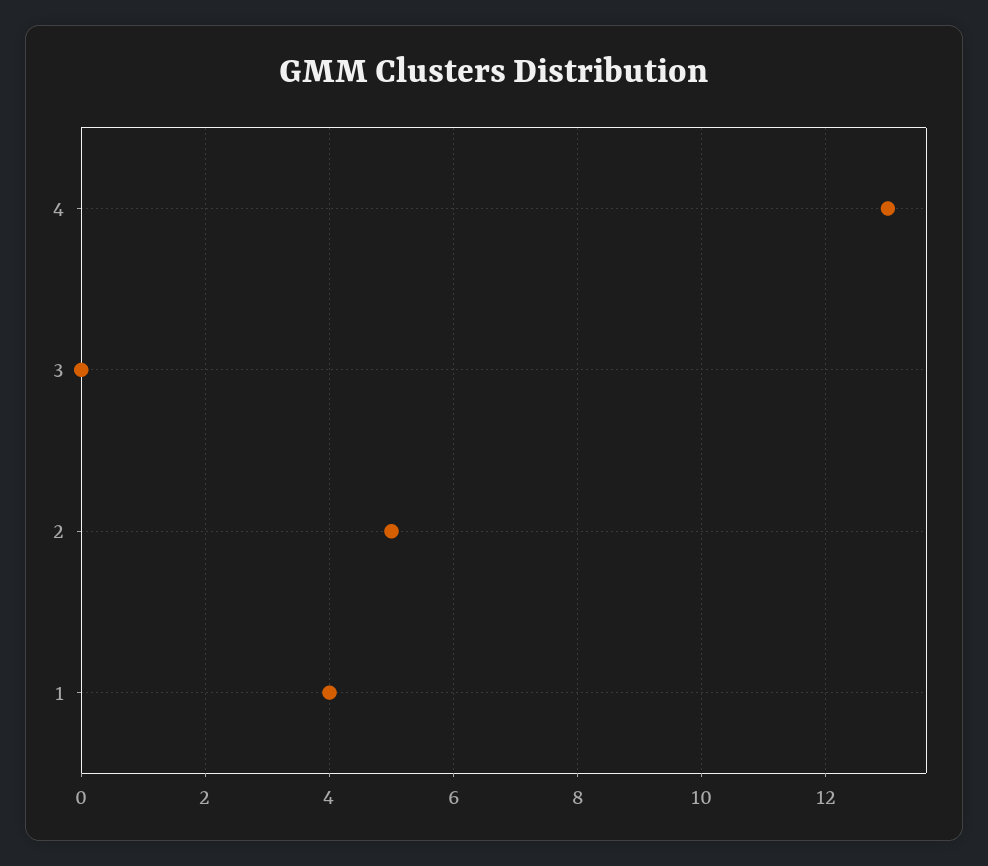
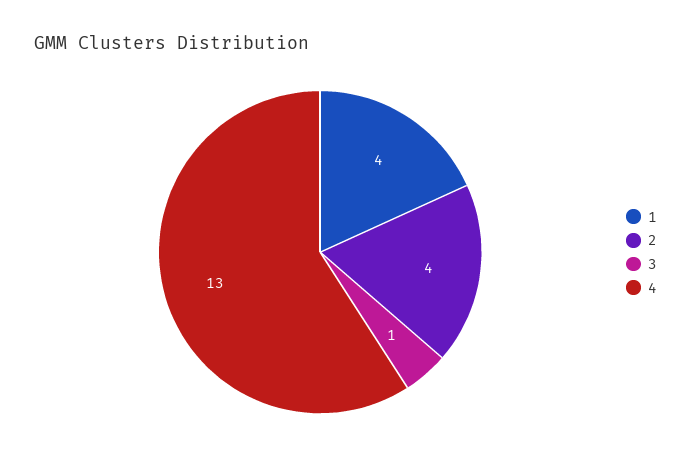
  {
    "4": 13,
-   "3": 0,
+   "3": 1,
-   "2": 5,
+   "2": 4,
    "1": 4
  }

